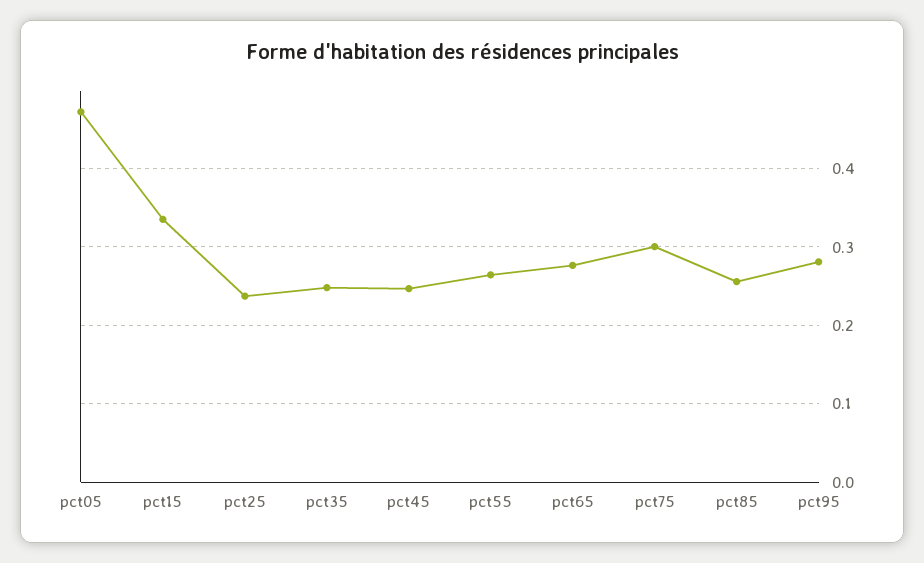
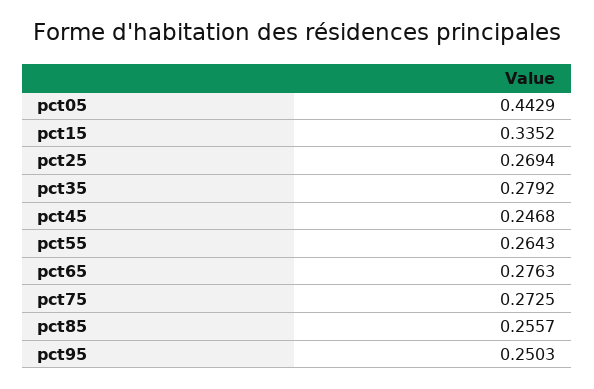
  {
-   "pct05": 0.47,
+   "pct05": 0.4429,
    "pct15": 0.3352,
-   "pct25": 0.24,
+   "pct25": 0.2694,
-   "pct35": 0.25,
+   "pct35": 0.2792,
    "pct45": 0.2468,
    "pct55": 0.2643,
    "pct65": 0.2763,
-   "pct75": 0.3,
+   "pct75": 0.2725,
    "pct85": 0.2557,
-   "pct95": 0.28
+   "pct95": 0.2503
  }

